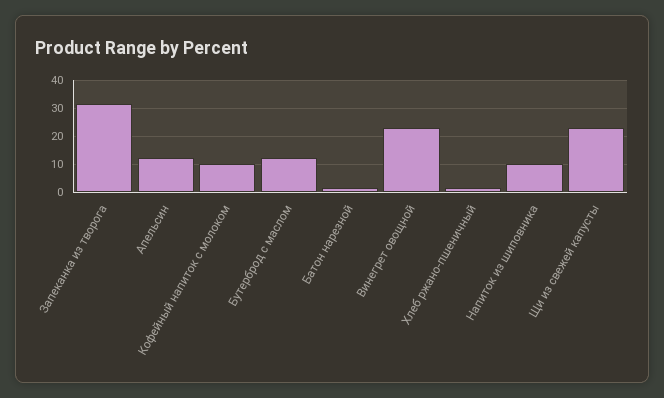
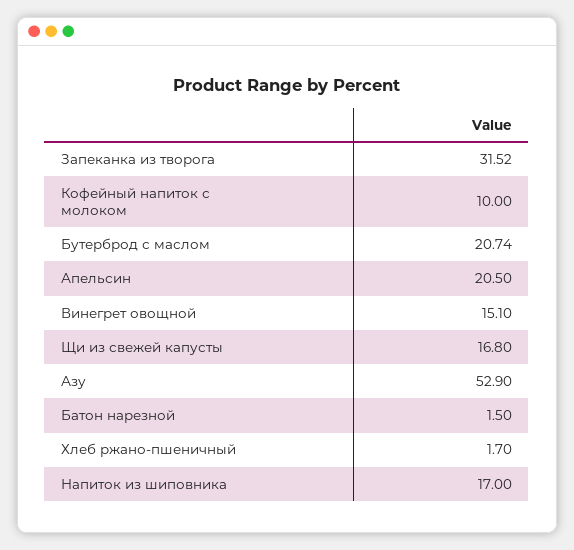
  {
    "Запеканка из творога": 31.52,
-   "Апельсин": 12.5,
+   "Апельсин": 20.5,
    "Кофейный напиток с молоком": 10,
-   "Бутерброд с маслом": 12.5,
+   "Бутерброд с маслом": 20.74,
    "Батон нарезной": 1.5,
-   "Винегрет овощной": 22.5,
+   "Винегрет овощной": 15.1,
    "Хлеб ржано-пшеничный": 1.7,
-   "Напиток из шиповника": 10,
+   "Напиток из шиповника": 17,
-   "Щи из свежей капусты": 22.5
+   "Щи из свежей капусты": 16.8,
+   "Азу": 52.9
  }

